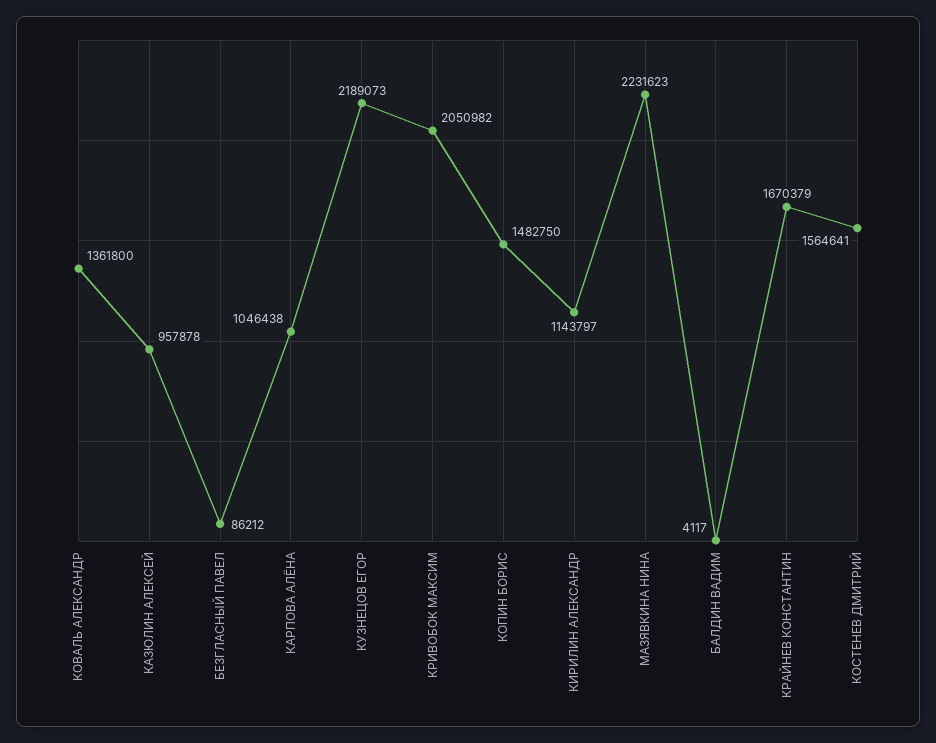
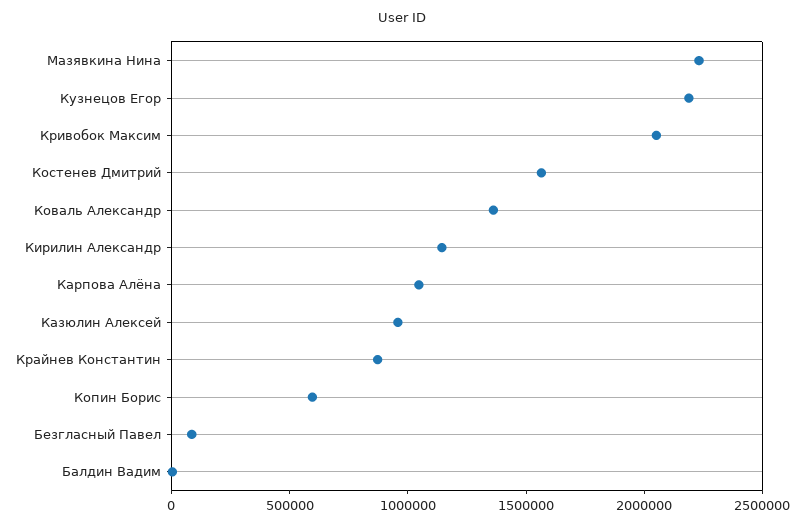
  {
    "КОВАЛЬ АЛЕКСАНДР": 1361800,
    "КАЗЮЛИН АЛЕКСЕЙ": 957878,
    "БЕЗГЛАСНЫЙ ПАВЕЛ": 86212,
    "КАРПОВА АЛЁНА": 1046438,
    "КУЗНЕЦОВ ЕГОР": 2189073,
    "КРИВОБОК МАКСИМ": 2050982,
-   "КОПИН БОРИС": 1482750,
+   "КОПИН БОРИС": 600000,
    "КИРИЛИН АЛЕКСАНДР": 1143797,
    "МАЗЯВКИНА НИНА": 2231623,
    "БАЛДИН ВАДИМ": 4117,
-   "КРАЙНЕВ КОНСТАНТИН": 1670379,
+   "КРАЙНЕВ КОНСТАНТИН": 900000,
    "КОСТЕНЕВ ДМИТРИЙ": 1564641
  }

